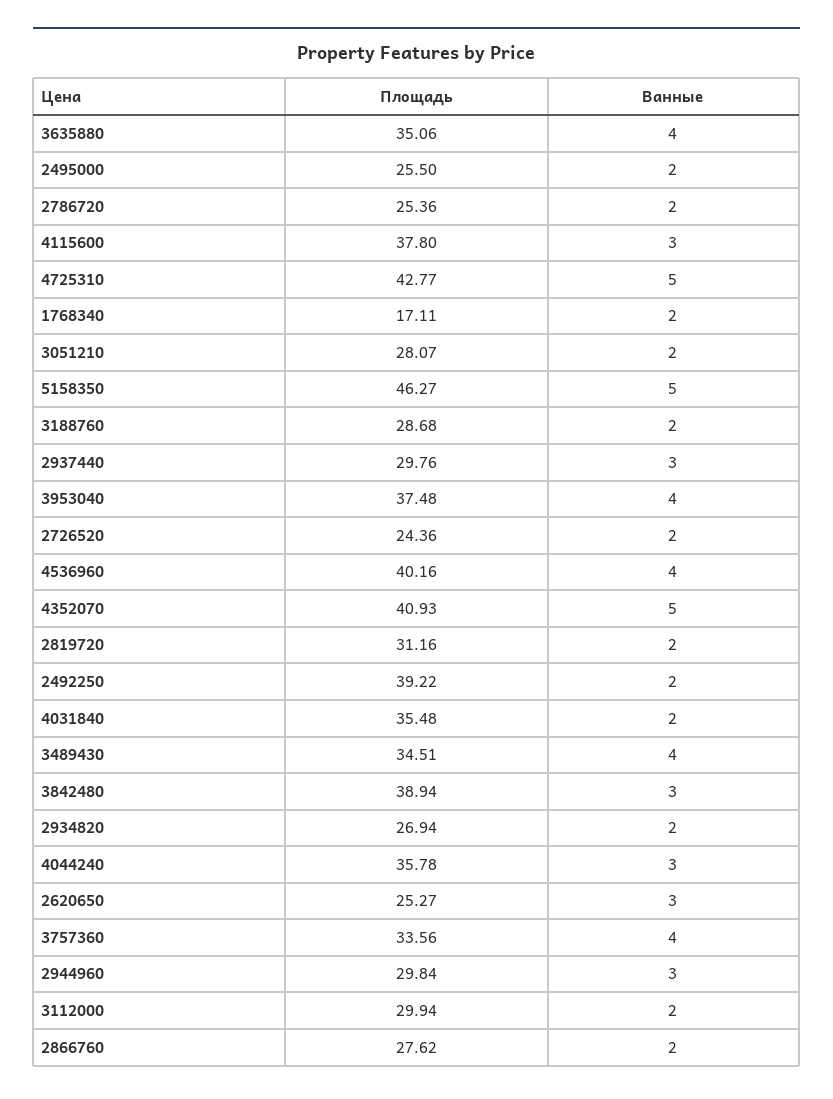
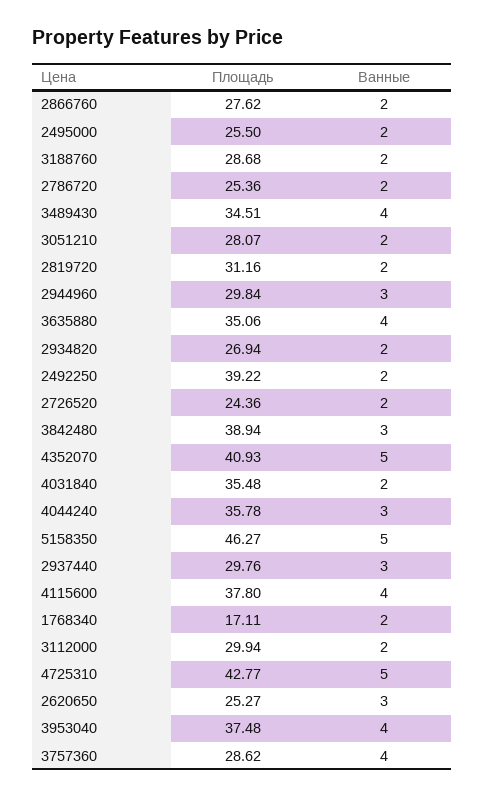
  {
    "Площадь": {
      "3635880": 35.06,
      "2495000": 25.5,
      "2786720": 25.36,
      "4115600": 37.8,
      "4725310": 42.77,
      "1768340": 17.11,
      "3051210": 28.07,
      "5158350": 46.27,
      "3188760": 28.68,
      "2937440": 29.76,
      "3953040": 37.48,
      "2726520": 24.36,
-     "4536960": 40.16,
      "4352070": 40.93,
      "2819720": 31.16,
      "2492250": 39.22,
      "4031840": 35.48,
      "3489430": 34.51,
      "3842480": 38.94,
      "2934820": 26.94,
      "4044240": 35.78,
      "2620650": 25.27,
-     "3757360": 33.56,
+     "3757360": 28.62,
      "2944960": 29.84,
      "3112000": 29.94,
      "2866760": 27.62
    },
    "Ванные": {
      "3635880": 4,
      "2495000": 2,
      "2786720": 2,
-     "4115600": 3,
+     "4115600": 4,
      "4725310": 5,
      "1768340": 2,
      "3051210": 2,
      "5158350": 5,
      "3188760": 2,
      "2937440": 3,
      "3953040": 4,
      "2726520": 2,
-     "4536960": 4,
      "4352070": 5,
      "2819720": 2,
      "2492250": 2,
      "4031840": 2,
      "3489430": 4,
      "3842480": 3,
      "2934820": 2,
      "4044240": 3,
      "2620650": 3,
      "3757360": 4,
      "2944960": 3,
      "3112000": 2,
      "2866760": 2
    }
  }

